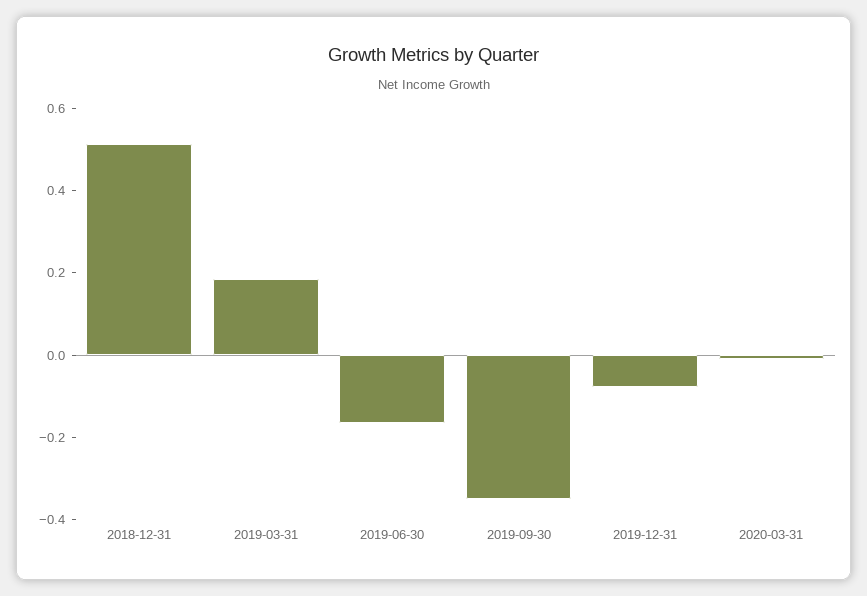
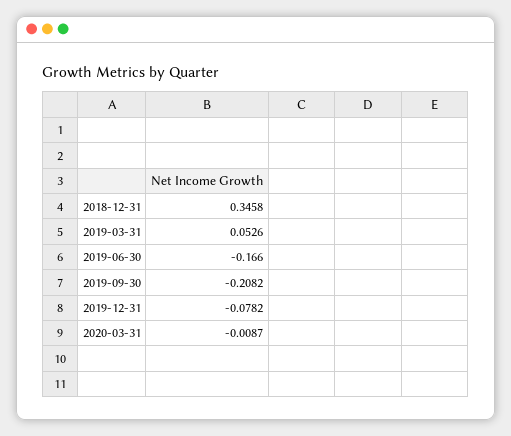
  {
-   "2018-12-31": 0.5,
+   "2018-12-31": 0.3458,
-   "2019-03-31": 0.2,
+   "2019-03-31": 0.0526,
    "2019-06-30": -0.166,
-   "2019-09-30": -0.35,
+   "2019-09-30": -0.2082,
    "2019-12-31": -0.0782,
    "2020-03-31": -0.0087
  }

